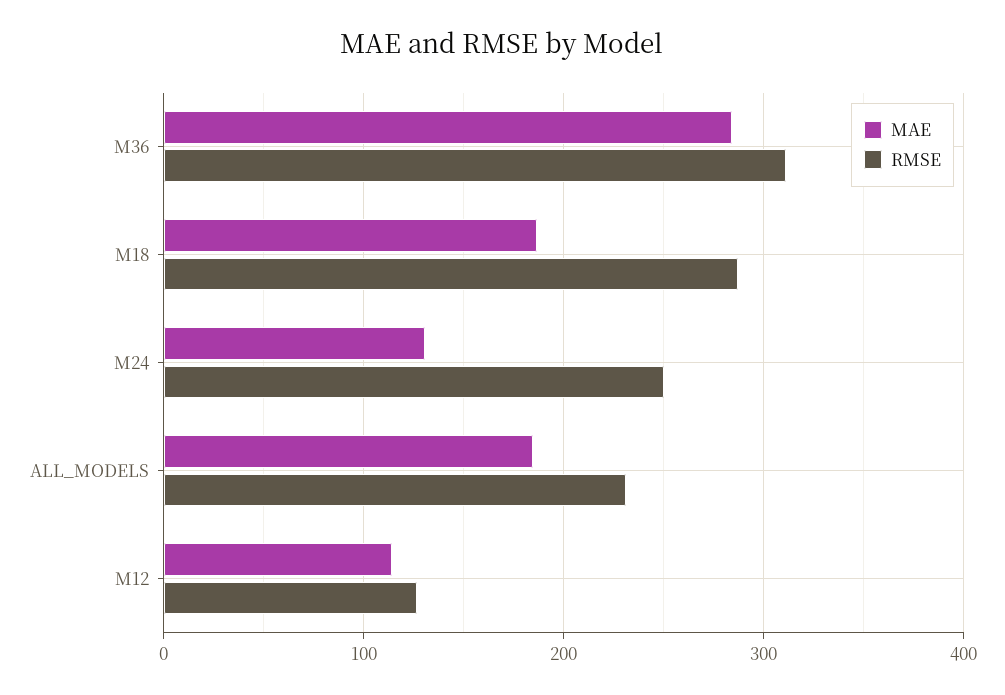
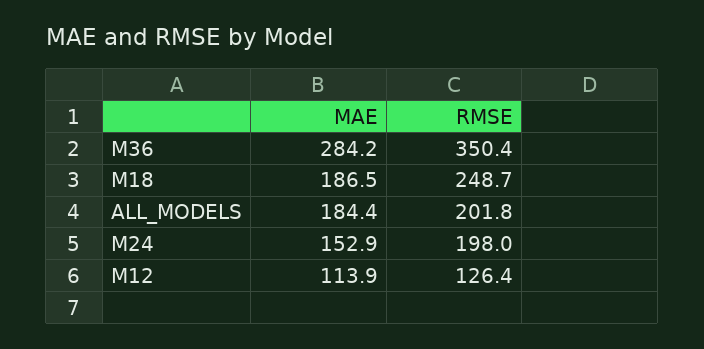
  {
    "MAE": {
      "M36": 284.2,
      "M18": 186.5,
-     "M24": 130,
+     "M24": 152.9,
      "ALL_MODELS": 184.4,
      "M12": 113.9
    },
    "RMSE": {
-     "M36": 310,
+     "M36": 350.4,
-     "M18": 290,
+     "M18": 248.7,
-     "M24": 250,
+     "M24": 198,
-     "ALL_MODELS": 230,
+     "ALL_MODELS": 201.8,
      "M12": 126.4
    }
  }

